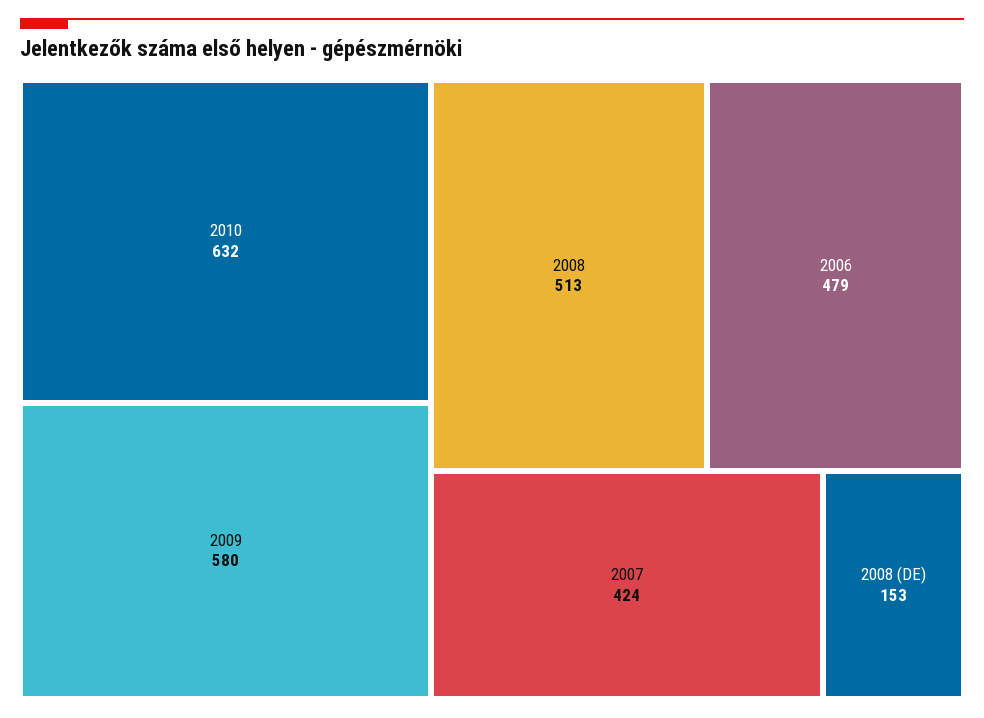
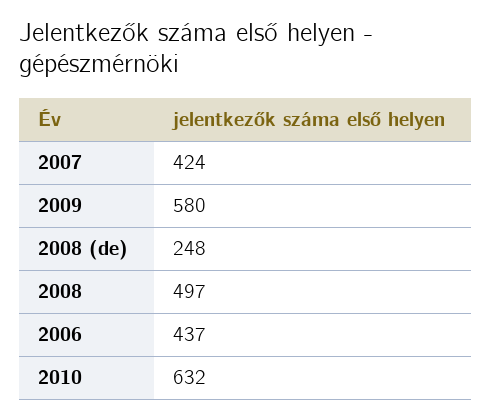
  {
    "2010": 632,
    "2009": 580,
-   "2008": 513,
+   "2008": 497,
-   "2006": 479,
+   "2006": 437,
    "2007": 424,
-   "2008 (DE)": 153
+   "2008 (DE)": 248
  }

